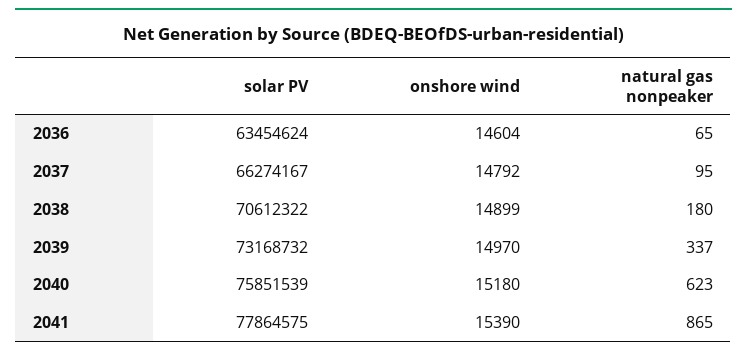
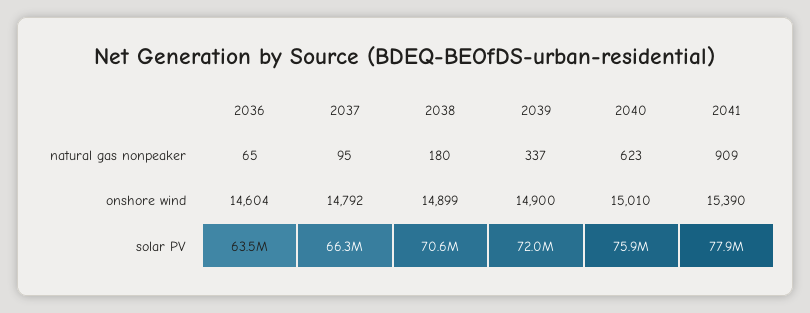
  {
    "solar PV": {
      "2036": 63454624,
      "2037": 66274167,
      "2038": 70612322,
-     "2039": 73168732,
+     "2039": 72000000,
      "2040": 75851539,
      "2041": 77864575
    },
    "onshore wind": {
      "2036": 14604,
      "2037": 14792,
      "2038": 14899,
-     "2039": 14970,
+     "2039": 14900,
-     "2040": 15180,
+     "2040": 15010,
      "2041": 15390
    },
    "natural gas nonpeaker": {
      "2036": 65,
      "2037": 95,
      "2038": 180,
      "2039": 337,
      "2040": 623,
-     "2041": 865
+     "2041": 909
    }
  }

